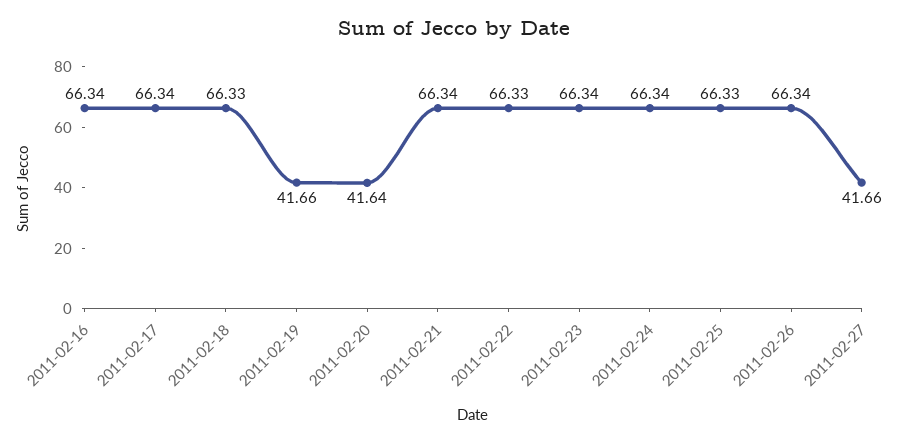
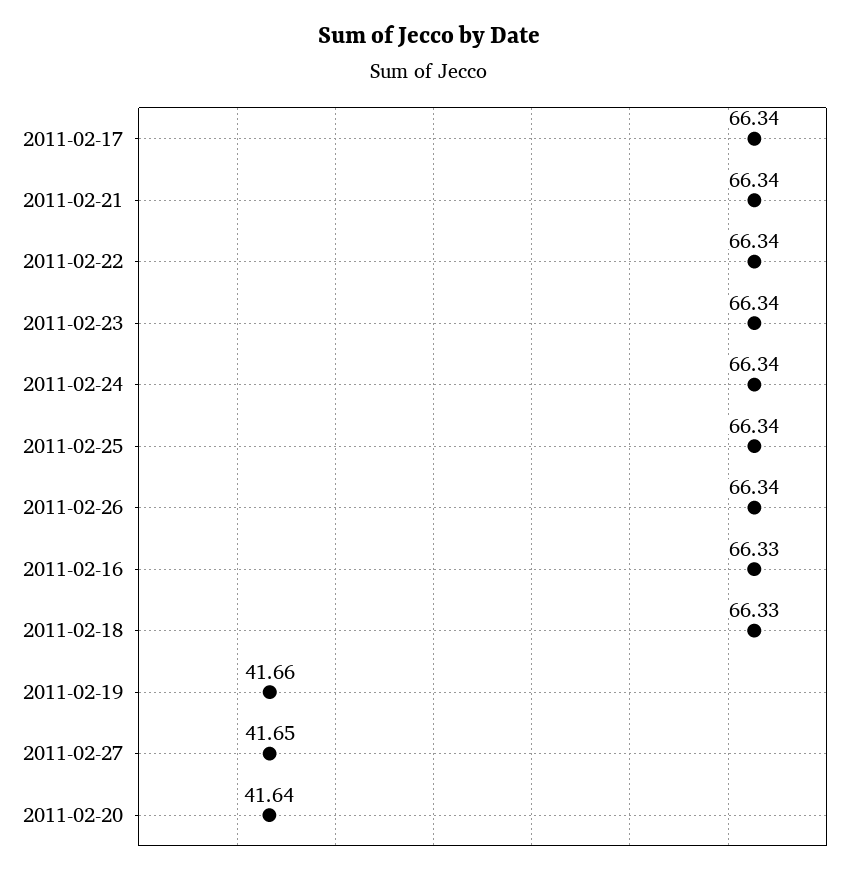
  {
-   "2011-02-16": 66.34,
+   "2011-02-16": 66.33,
    "2011-02-17": 66.34,
    "2011-02-18": 66.33,
    "2011-02-19": 41.66,
    "2011-02-20": 41.64,
    "2011-02-21": 66.34,
-   "2011-02-22": 66.33,
+   "2011-02-22": 66.34,
    "2011-02-23": 66.34,
    "2011-02-24": 66.34,
-   "2011-02-25": 66.33,
+   "2011-02-25": 66.34,
    "2011-02-26": 66.34,
-   "2011-02-27": 41.66
+   "2011-02-27": 41.65
  }

